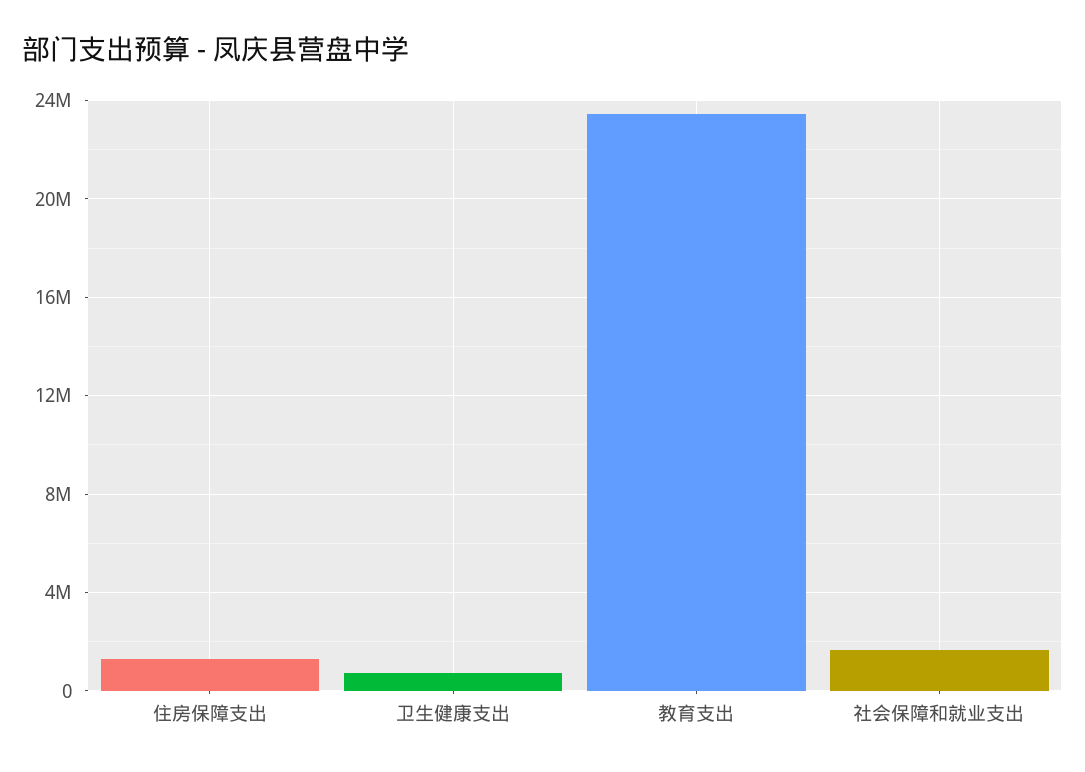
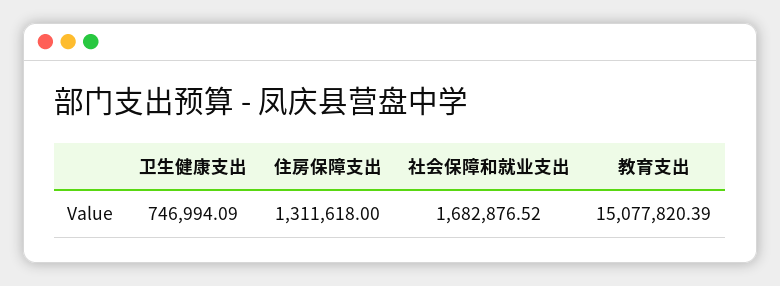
  {
    "住房保障支出": 1311618,
    "卫生健康支出": 746994.09,
-   "教育支出": 23500000,
+   "教育支出": 15077820.39,
    "社会保障和就业支出": 1682876.52
  }

